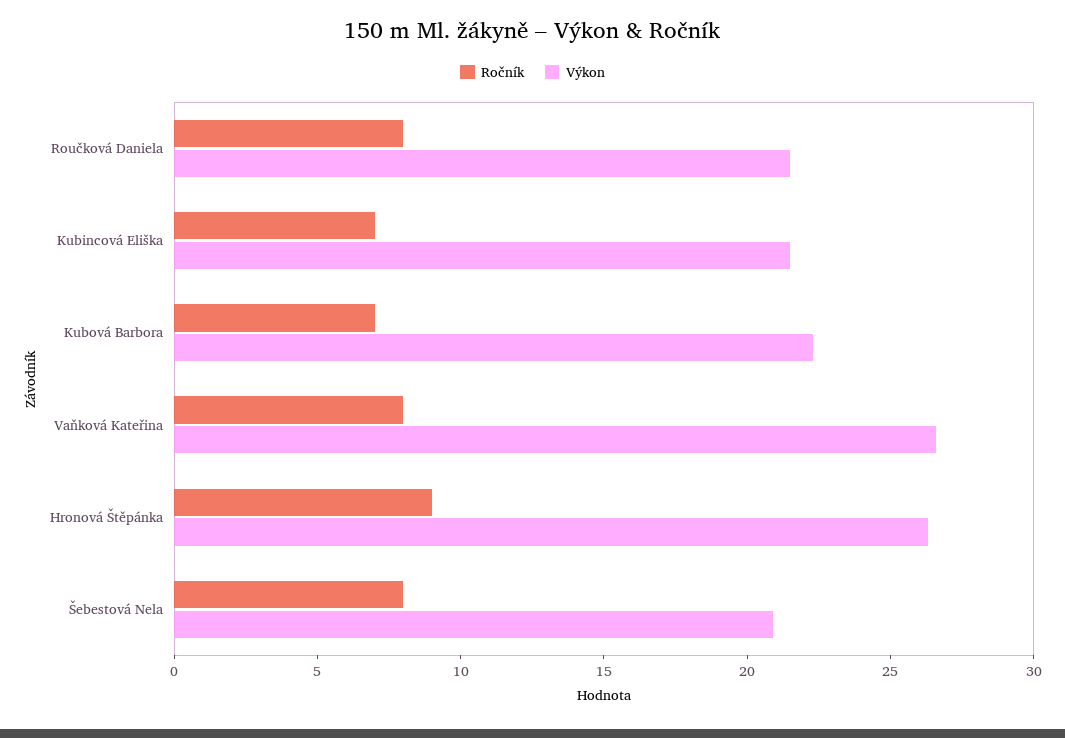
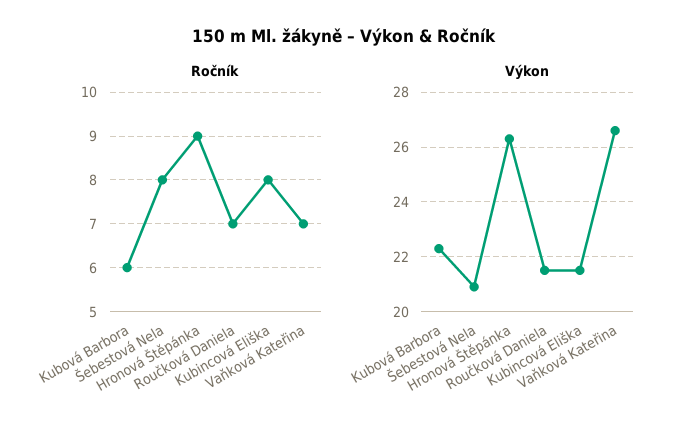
  {
    "Ročník": {
-     "Roučková Daniela": 8,
+     "Roučková Daniela": 7,
-     "Kubincová Eliška": 7,
+     "Kubincová Eliška": 8,
-     "Kubová Barbora": 7,
+     "Kubová Barbora": 6,
-     "Vaňková Kateřina": 8,
+     "Vaňková Kateřina": 7,
      "Hronová Štěpánka": 9,
      "Šebestová Nela": 8
    },
    "Výkon": {
      "Roučková Daniela": 21.5,
      "Kubincová Eliška": 21.5,
      "Kubová Barbora": 22.5,
      "Vaňková Kateřina": 26.5,
      "Hronová Štěpánka": 26.5,
      "Šebestová Nela": 21
    }
  }

